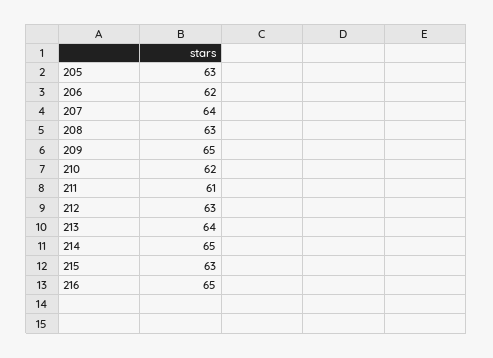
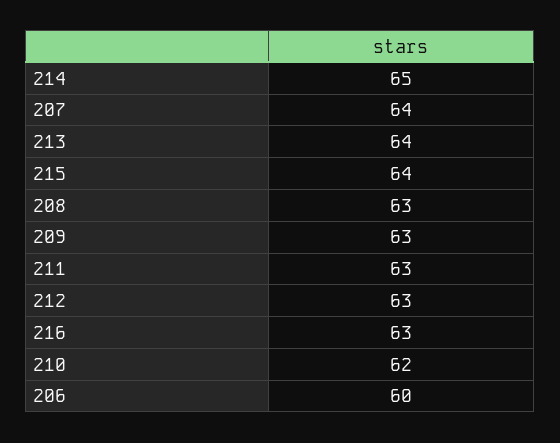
  {
-   "205": 63,
-   "206": 62,
+   "206": 60,
    "207": 64,
    "208": 63,
-   "209": 65,
+   "209": 63,
    "210": 62,
-   "211": 61,
+   "211": 63,
    "212": 63,
    "213": 64,
    "214": 65,
-   "215": 63,
+   "215": 64,
-   "216": 65
+   "216": 63
  }

